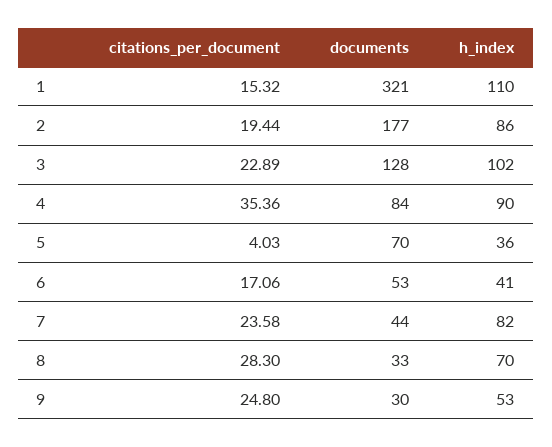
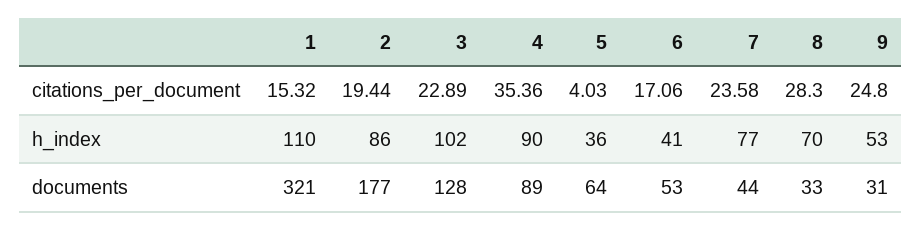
  {
    "citations_per_document": {
      "1": 15.32,
      "2": 19.44,
      "3": 22.89,
      "4": 35.36,
      "5": 4.03,
      "6": 17.06,
      "7": 23.58,
      "8": 28.3,
      "9": 24.8
    },
    "documents": {
      "1": 321,
      "2": 177,
      "3": 128,
-     "4": 84,
+     "4": 89,
-     "5": 70,
+     "5": 64,
      "6": 53,
      "7": 44,
      "8": 33,
-     "9": 30
+     "9": 31
    },
    "h_index": {
      "1": 110,
      "2": 86,
      "3": 102,
      "4": 90,
      "5": 36,
      "6": 41,
-     "7": 82,
+     "7": 77,
      "8": 70,
      "9": 53
    }
  }

